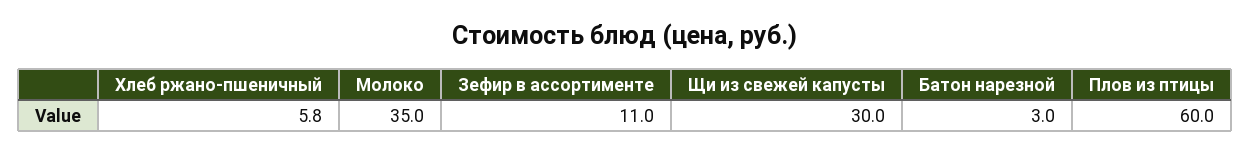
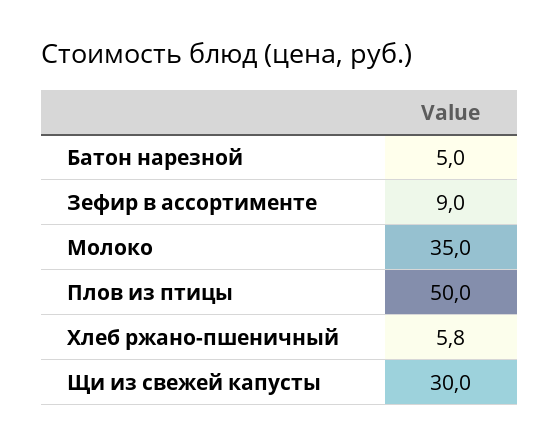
  {
    "Хлеб ржано-пшеничный": 5.8,
    "Молоко": 35,
-   "Зефир в ассортименте": 11,
+   "Зефир в ассортименте": 9,
    "Щи из свежей капусты": 30,
-   "Батон нарезной": 3,
+   "Батон нарезной": 5,
-   "Плов из птицы": 60
+   "Плов из птицы": 50
  }

